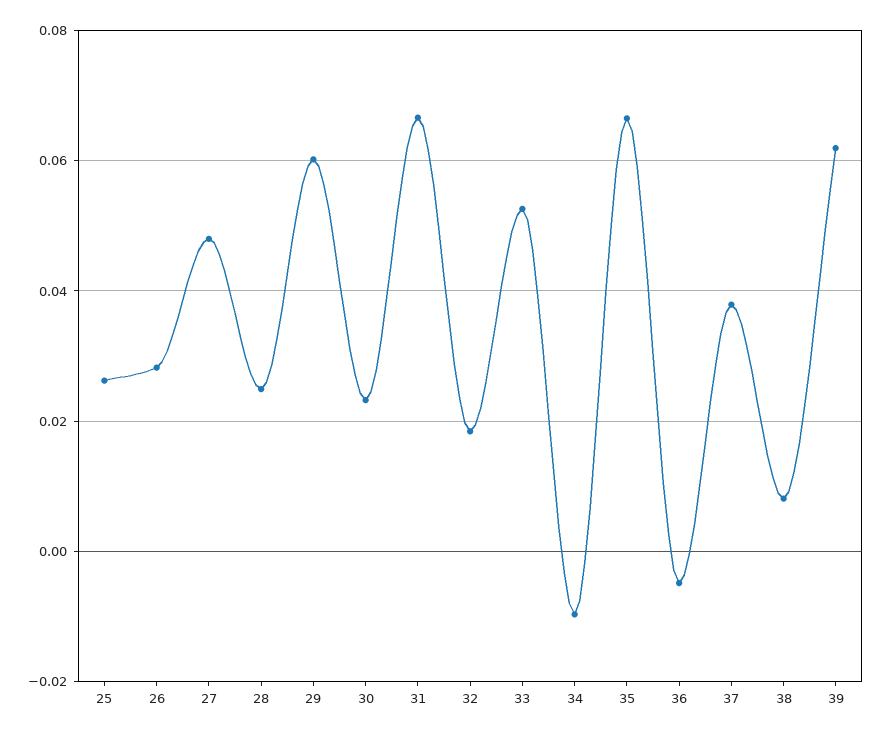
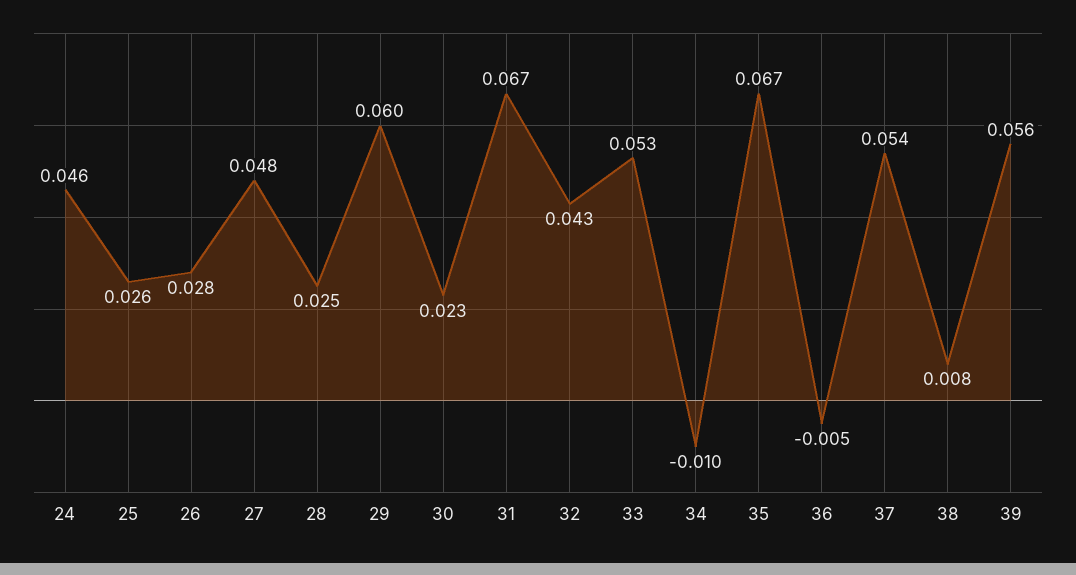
  {
    "25": 0.026,
    "26": 0.028,
    "27": 0.048,
    "28": 0.025,
    "29": 0.06,
    "30": 0.023,
    "31": 0.067,
-   "32": 0.018,
+   "32": 0.043,
    "33": 0.053,
    "34": -0.01,
    "35": 0.067,
    "36": -0.005,
-   "37": 0.038,
+   "37": 0.054,
    "38": 0.008,
-   "39": 0.062
+   "39": 0.056,
+   "24": 0.046
  }

